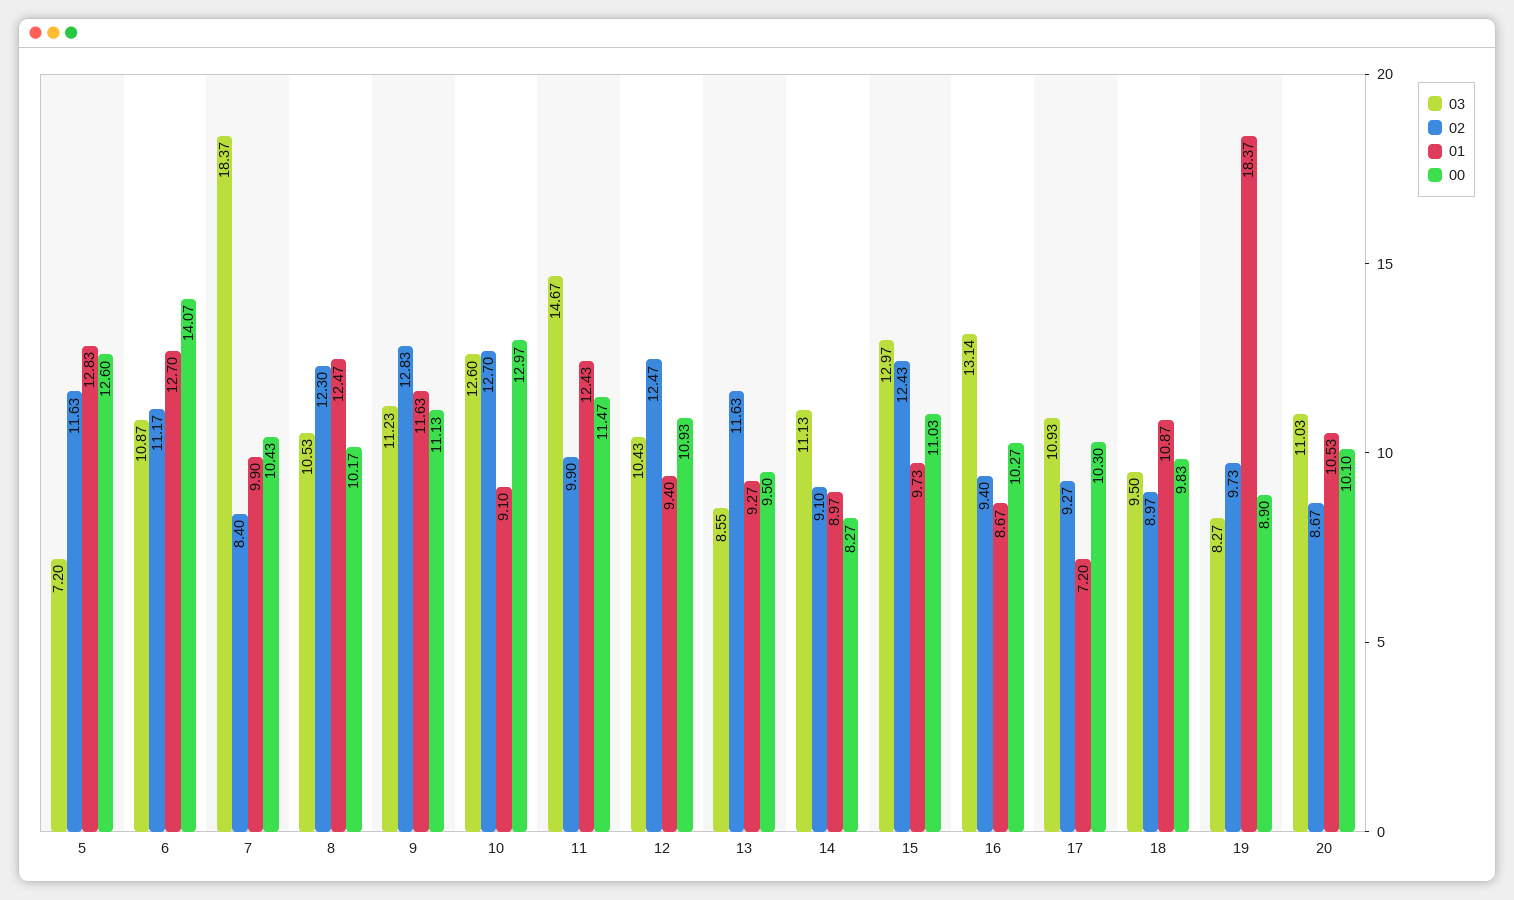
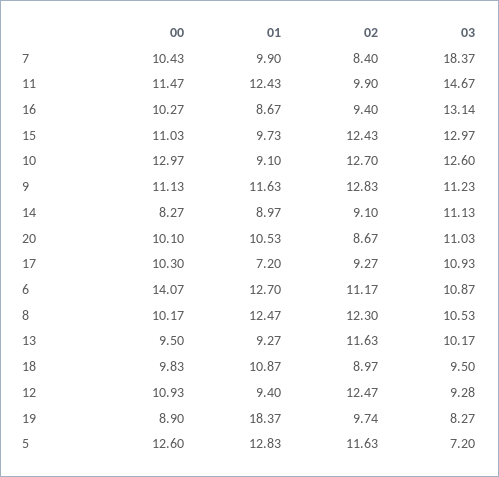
  {
    "03": {
      "5": 7.2,
      "6": 10.87,
      "7": 18.37,
      "8": 10.53,
      "9": 11.23,
      "10": 12.6,
      "11": 14.67,
-     "12": 10.43,
+     "12": 9.28,
-     "13": 8.55,
+     "13": 10.17,
      "14": 11.13,
      "15": 12.97,
      "16": 13.14,
      "17": 10.93,
      "18": 9.5,
      "19": 8.27,
      "20": 11.03
    },
    "02": {
      "5": 11.63,
      "6": 11.17,
      "7": 8.4,
      "8": 12.3,
      "9": 12.83,
      "10": 12.7,
      "11": 9.9,
      "12": 12.47,
      "13": 11.63,
      "14": 9.1,
      "15": 12.43,
      "16": 9.4,
      "17": 9.27,
      "18": 8.97,
-     "19": 9.73,
+     "19": 9.74,
      "20": 8.67
    },
    "01": {
      "5": 12.83,
      "6": 12.7,
      "7": 9.9,
      "8": 12.47,
      "9": 11.63,
      "10": 9.1,
      "11": 12.43,
      "12": 9.4,
      "13": 9.27,
      "14": 8.97,
      "15": 9.73,
      "16": 8.67,
      "17": 7.2,
      "18": 10.87,
      "19": 18.37,
      "20": 10.53
    },
    "00": {
      "5": 12.6,
      "6": 14.07,
      "7": 10.43,
      "8": 10.17,
      "9": 11.13,
      "10": 12.97,
      "11": 11.47,
      "12": 10.93,
      "13": 9.5,
      "14": 8.27,
      "15": 11.03,
      "16": 10.27,
      "17": 10.3,
      "18": 9.83,
      "19": 8.9,
      "20": 10.1
    }
  }

